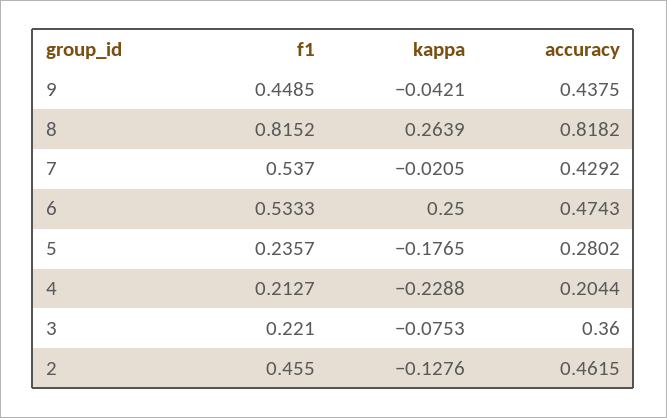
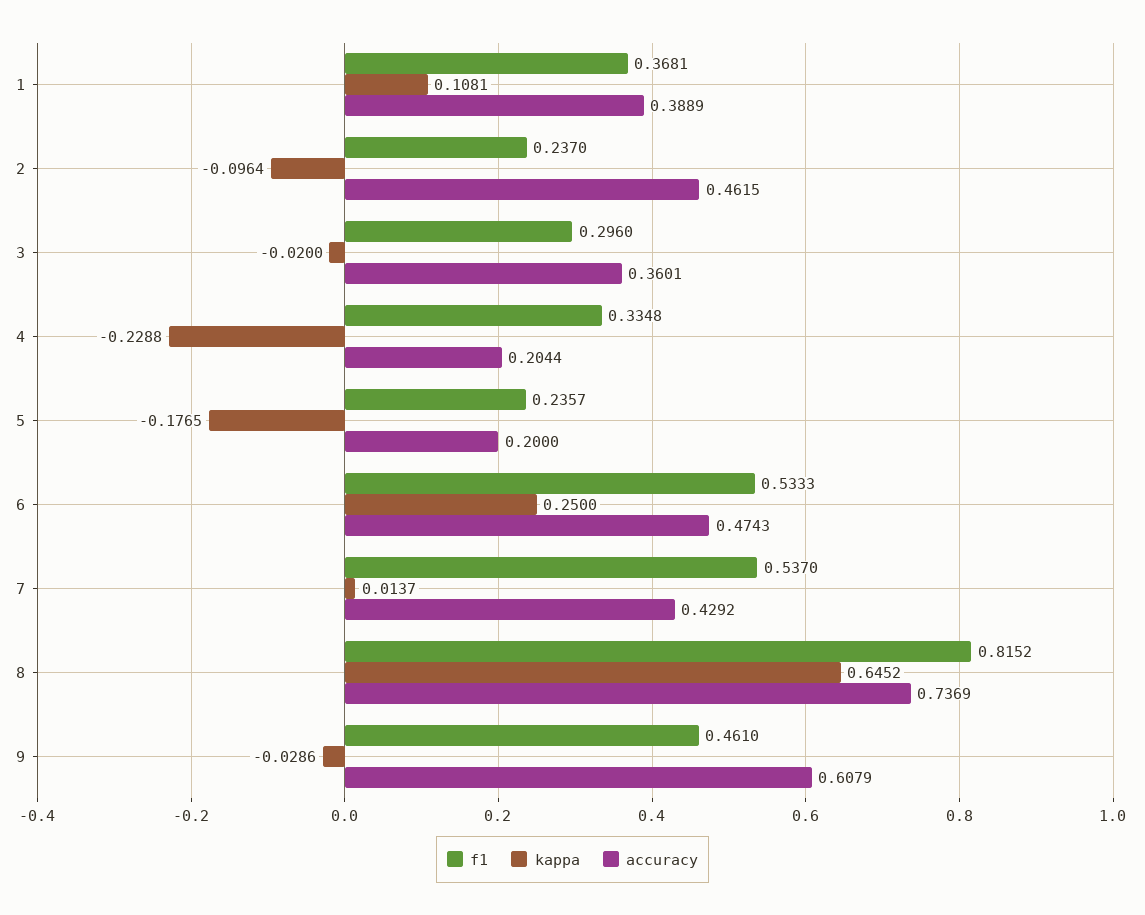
  {
    "f1": {
-     "9": 0.4485,
+     "9": 0.461,
      "8": 0.8152,
      "7": 0.537,
      "6": 0.5333,
      "5": 0.2357,
-     "4": 0.2127,
+     "4": 0.3348,
-     "3": 0.221,
+     "3": 0.296,
-     "2": 0.455
+     "2": 0.237,
+     "1": 0.3681
    },
    "kappa": {
-     "9": -0.0421,
+     "9": -0.0286,
-     "8": 0.2639,
+     "8": 0.6452,
-     "7": -0.0205,
+     "7": 0.0137,
      "6": 0.25,
      "5": -0.1765,
      "4": -0.2288,
-     "3": -0.0753,
+     "3": -0.02,
-     "2": -0.1276
+     "2": -0.0964,
+     "1": 0.1081
    },
    "accuracy": {
-     "9": 0.4375,
+     "9": 0.6079,
-     "8": 0.8182,
+     "8": 0.7369,
      "7": 0.4292,
      "6": 0.4743,
-     "5": 0.2802,
+     "5": 0.2,
      "4": 0.2044,
-     "3": 0.36,
+     "3": 0.3601,
-     "2": 0.4615
+     "2": 0.4615,
+     "1": 0.3889
    }
  }

